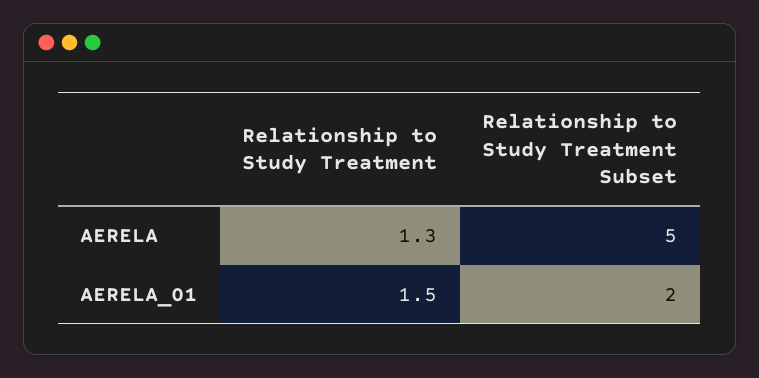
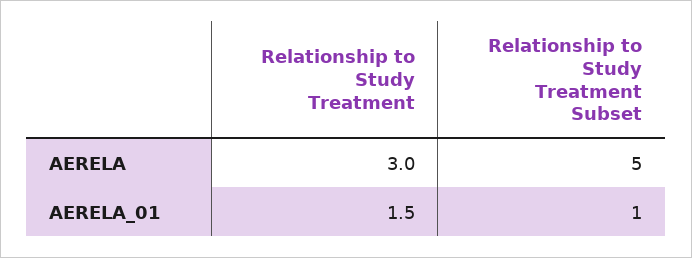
  {
    "Relationship to Study Treatment": {
-     "AERELA": 1.3,
+     "AERELA": 3,
      "AERELA_01": 1.5
    },
    "Relationship to Study Treatment Subset": {
      "AERELA": 5,
-     "AERELA_01": 2
+     "AERELA_01": 1
    }
  }

